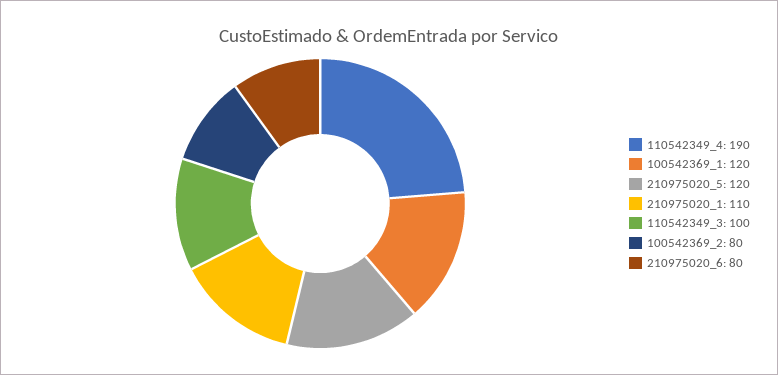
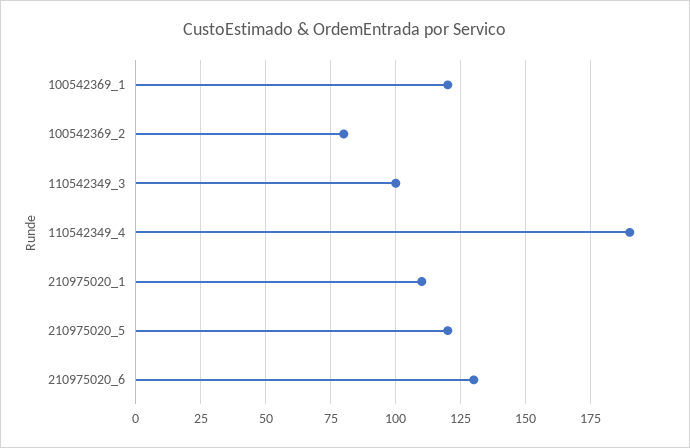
  {
    "110542349_4": 190,
    "100542369_1": 120,
    "210975020_5": 120,
    "210975020_1": 110,
    "110542349_3": 100,
    "100542369_2": 80,
-   "210975020_6": 80
+   "210975020_6": 130
  }

